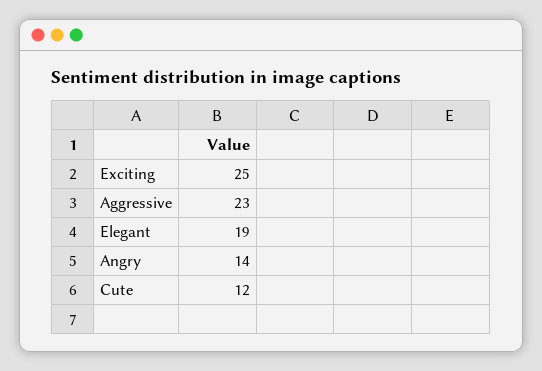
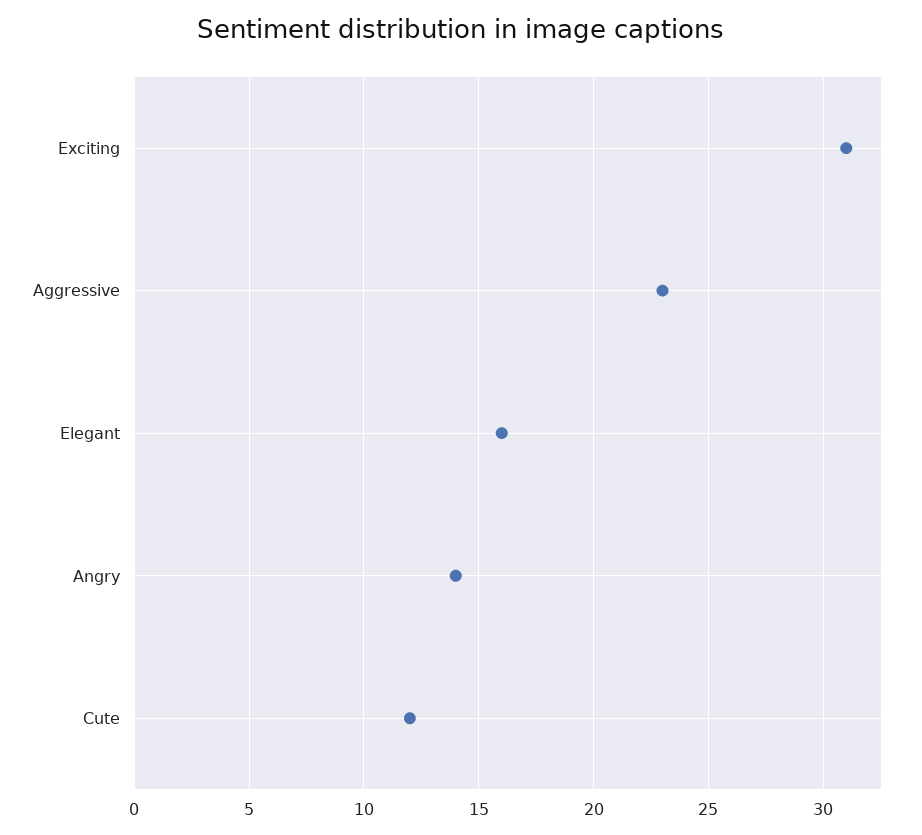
  {
-   "Exciting": 25,
+   "Exciting": 31,
    "Aggressive": 23,
-   "Elegant": 19,
+   "Elegant": 16,
    "Angry": 14,
    "Cute": 12
  }

